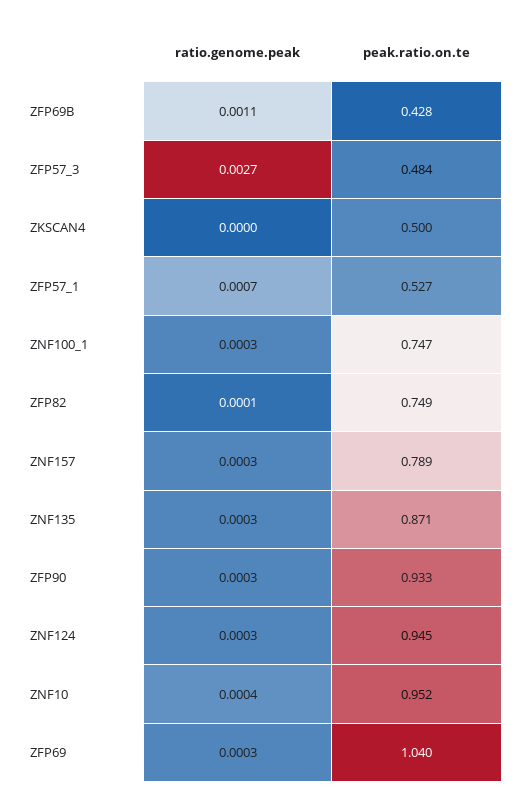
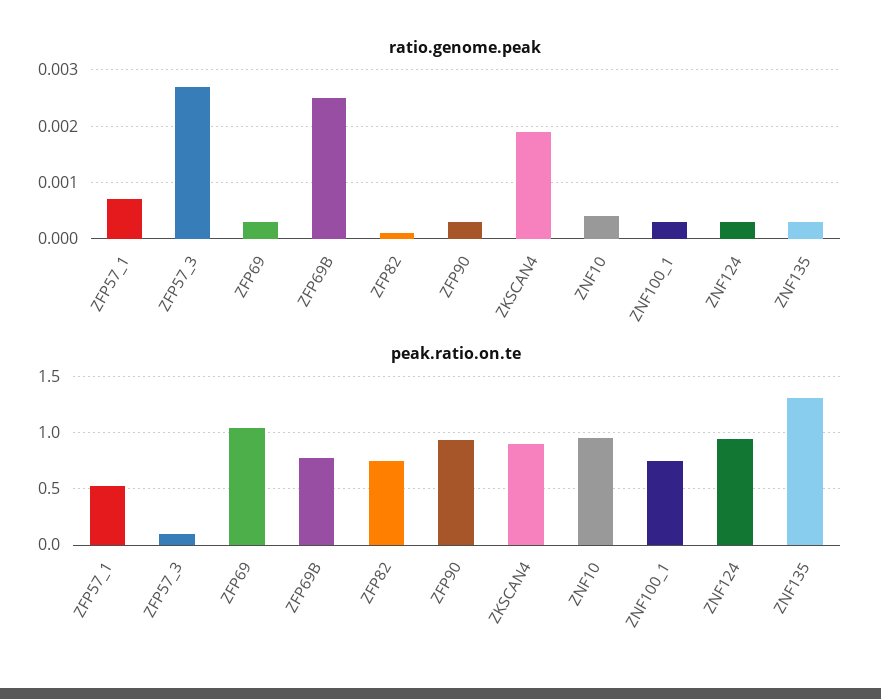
  {
    "ratio.genome.peak": {
-     "ZFP69B": 0.0011,
+     "ZFP69B": 0.0025,
      "ZFP57_3": 0.0027,
-     "ZKSCAN4": 0,
+     "ZKSCAN4": 0.002,
      "ZFP57_1": 0.0007,
      "ZNF100_1": 0.0003,
      "ZFP82": 0.0001,
-     "ZNF157": 0.0003,
      "ZNF135": 0.0003,
      "ZFP90": 0.0003,
      "ZNF124": 0.0003,
      "ZNF10": 0.0004,
      "ZFP69": 0.0003
    },
    "peak.ratio.on.te": {
-     "ZFP69B": 0.428,
+     "ZFP69B": 0.8,
-     "ZFP57_3": 0.484,
+     "ZFP57_3": 0.1,
-     "ZKSCAN4": 0.5,
+     "ZKSCAN4": 0.9,
      "ZFP57_1": 0.527,
      "ZNF100_1": 0.747,
      "ZFP82": 0.749,
-     "ZNF157": 0.789,
-     "ZNF135": 0.871,
+     "ZNF135": 1.3,
      "ZFP90": 0.933,
      "ZNF124": 0.945,
      "ZNF10": 0.952,
      "ZFP69": 1.04
    }
  }

